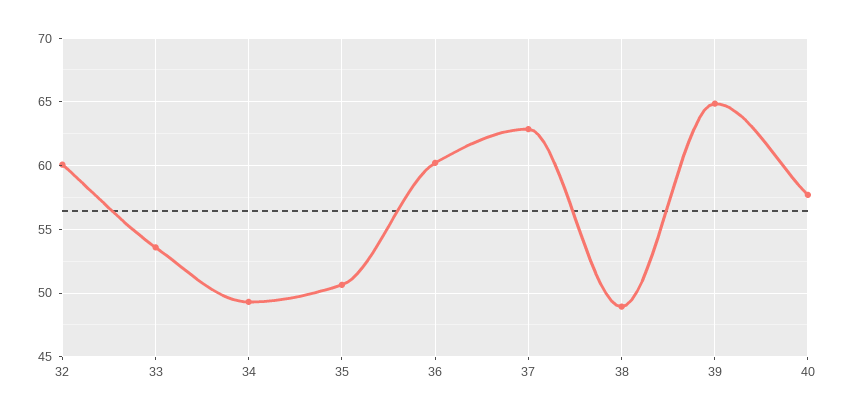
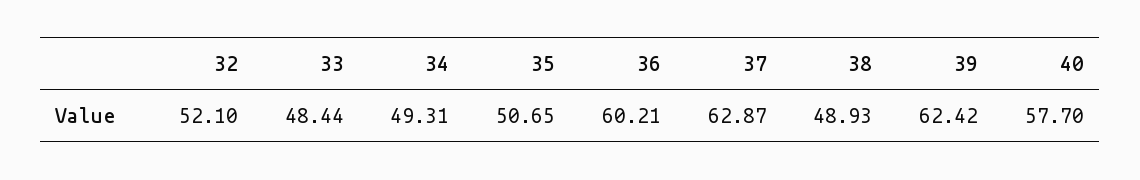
  {
-   "32": 60,
+   "32": 52.1,
-   "33": 53.5,
+   "33": 48.44,
    "34": 49.31,
    "35": 50.65,
    "36": 60.21,
    "37": 62.87,
    "38": 48.93,
-   "39": 65,
+   "39": 62.42,
    "40": 57.7
  }

